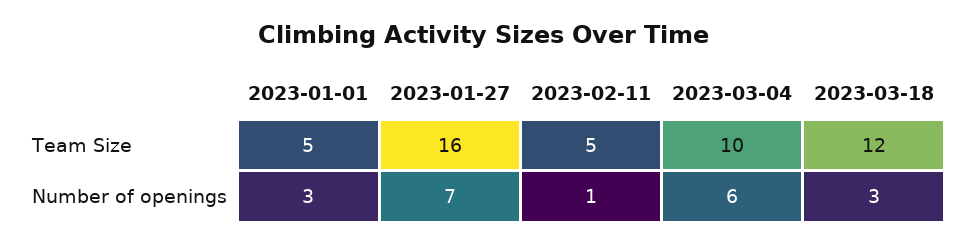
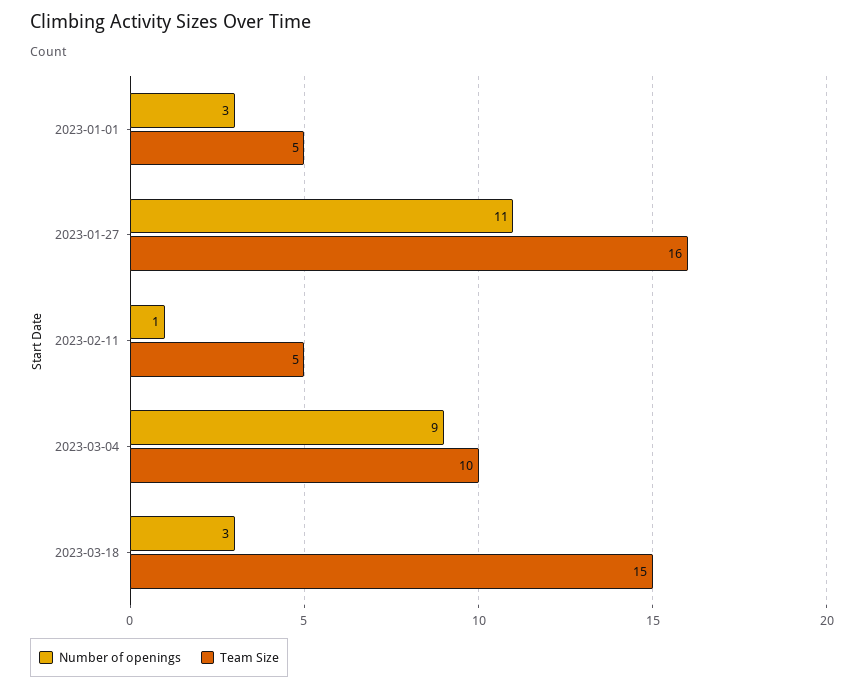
  {
    "Team Size": {
      "2023-01-01": 5,
      "2023-01-27": 16,
      "2023-02-11": 5,
      "2023-03-04": 10,
-     "2023-03-18": 12
+     "2023-03-18": 15
    },
    "Number of openings": {
      "2023-01-01": 3,
-     "2023-01-27": 7,
+     "2023-01-27": 11,
      "2023-02-11": 1,
-     "2023-03-04": 6,
+     "2023-03-04": 9,
      "2023-03-18": 3
    }
  }

